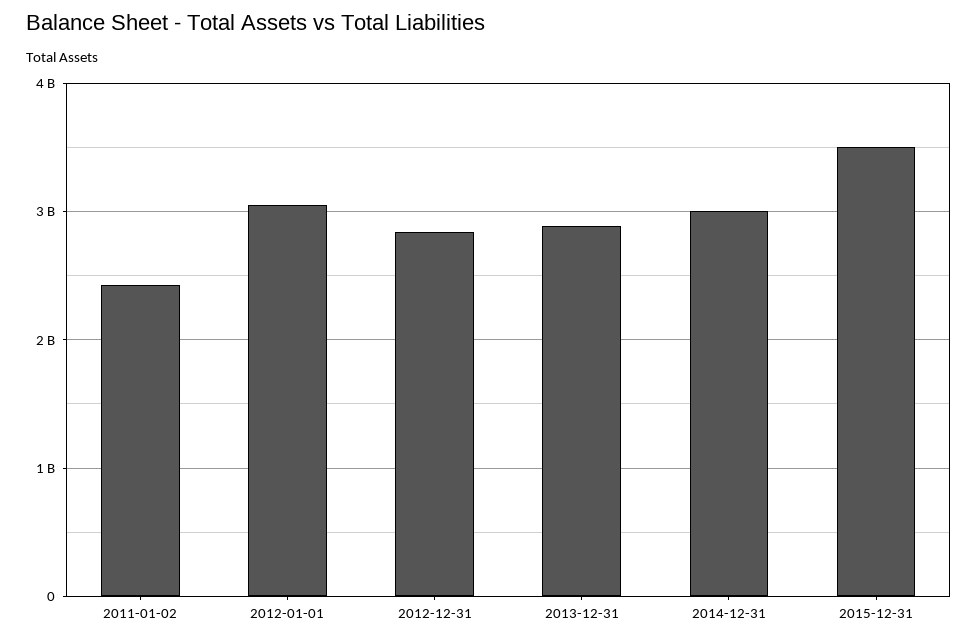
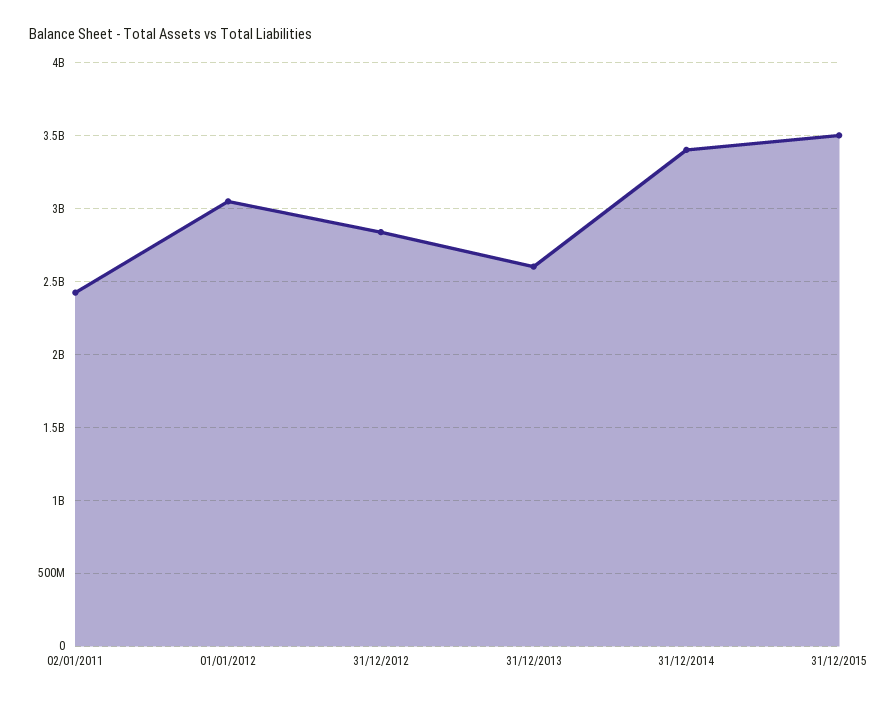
  {
    "2011-01-02": 2400000000,
    "2012-01-01": 3050000000,
    "2012-12-31": 2850000000,
-   "2013-12-31": 2900000000,
+   "2013-12-31": 2600000000,
-   "2014-12-31": 3000000000,
+   "2014-12-31": 3400000000,
    "2015-12-31": 3500000000
  }

